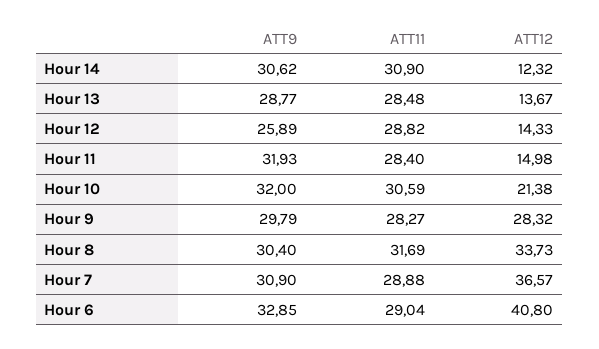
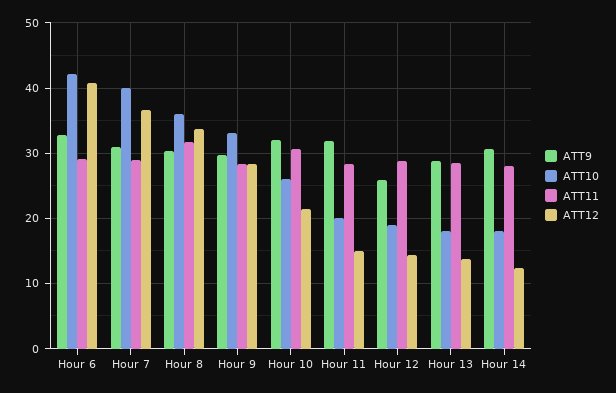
  {
    "ATT9": {
      "Hour 14": 30.62,
      "Hour 13": 28.77,
      "Hour 12": 25.89,
      "Hour 11": 31.93,
      "Hour 10": 32,
      "Hour 9": 29.79,
      "Hour 8": 30.4,
      "Hour 7": 30.9,
      "Hour 6": 32.85
    },
    "ATT11": {
-     "Hour 14": 30.9,
+     "Hour 14": 28,
      "Hour 13": 28.48,
      "Hour 12": 28.82,
      "Hour 11": 28.4,
      "Hour 10": 30.59,
      "Hour 9": 28.27,
      "Hour 8": 31.69,
      "Hour 7": 28.88,
      "Hour 6": 29.04
    },
    "ATT12": {
      "Hour 14": 12.32,
      "Hour 13": 13.67,
      "Hour 12": 14.33,
      "Hour 11": 14.98,
      "Hour 10": 21.38,
      "Hour 9": 28.32,
      "Hour 8": 33.73,
      "Hour 7": 36.57,
      "Hour 6": 40.8
-   }
+   },
+   "ATT10": {
+     "Hour 6": 42,
+     "Hour 7": 40,
+     "Hour 8": 36,
+     "Hour 9": 33,
+     "Hour 10": 26,
+     "Hour 11": 20,
+     "Hour 12": 19,
+     "Hour 13": 18,
+     "Hour 14": 18
+   }
  }

